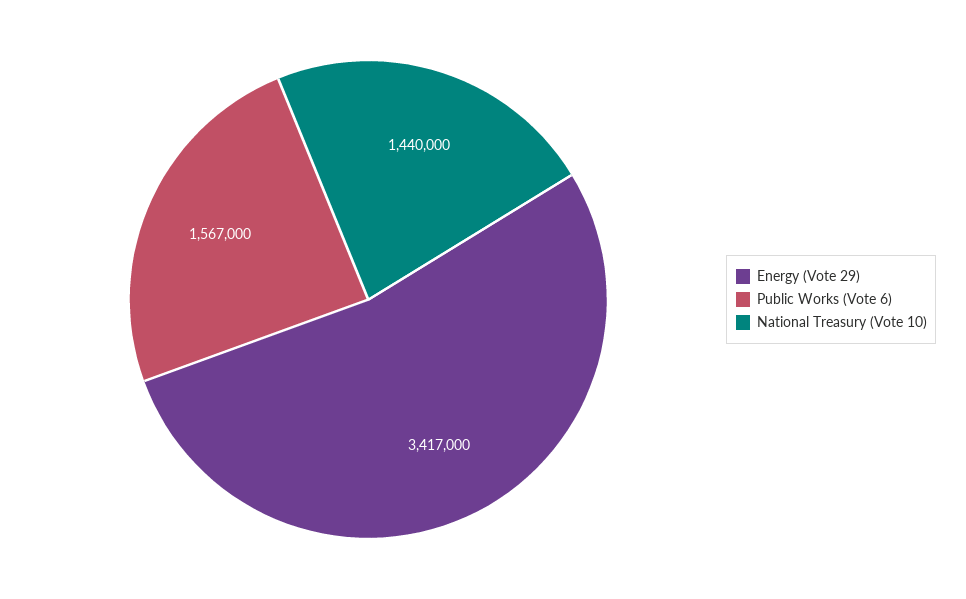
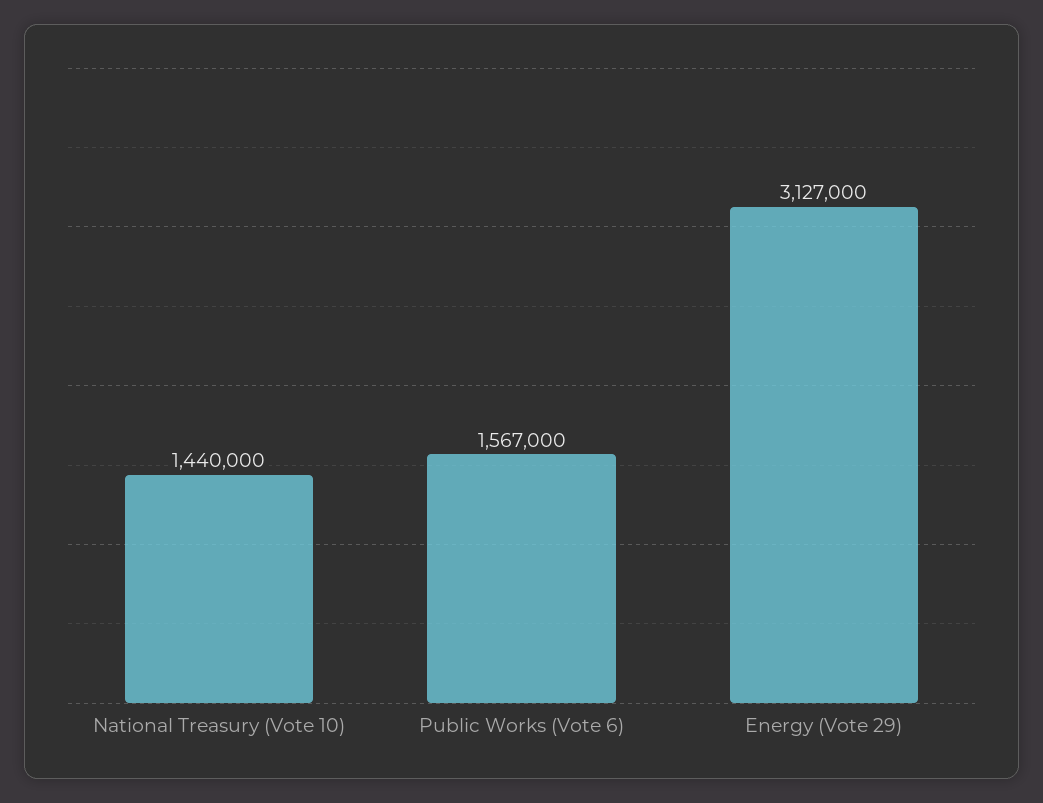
  {
-   "Energy (Vote 29)": 3417000,
+   "Energy (Vote 29)": 3127000,
    "Public Works (Vote 6)": 1567000,
    "National Treasury (Vote 10)": 1440000
  }

